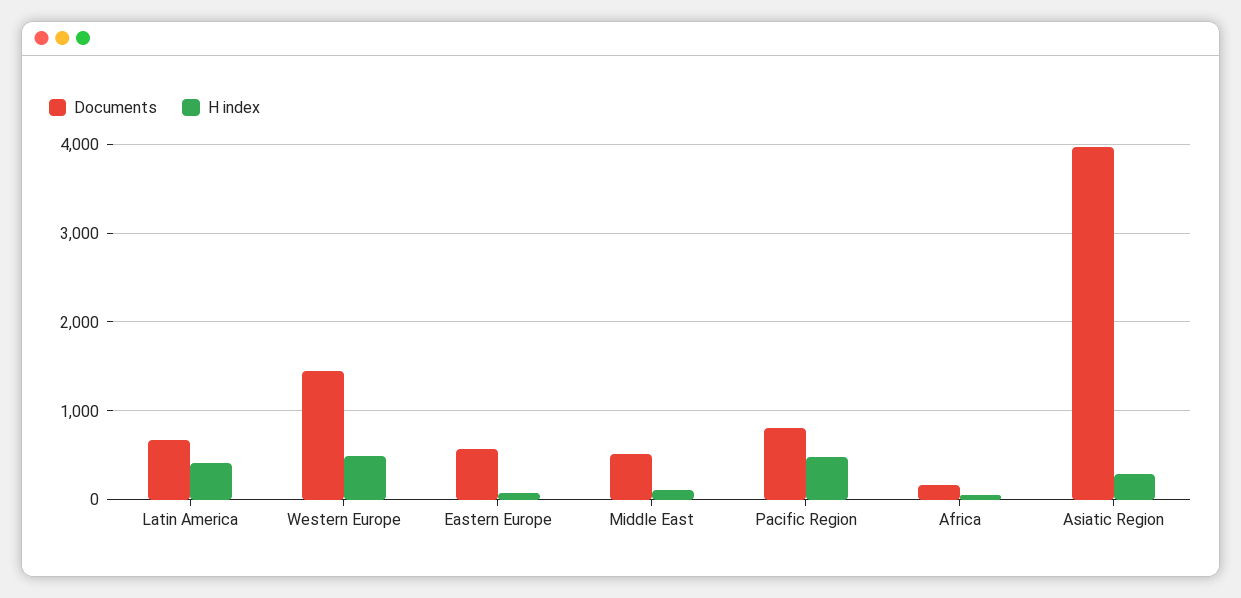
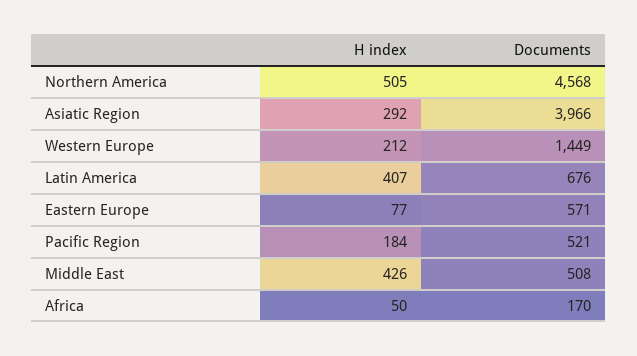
  {
    "Documents": {
      "Latin America": 676,
      "Western Europe": 1449,
      "Eastern Europe": 571,
      "Middle East": 508,
-     "Pacific Region": 800,
+     "Pacific Region": 521,
      "Africa": 170,
-     "Asiatic Region": 3966
+     "Asiatic Region": 3966,
+     "Northern America": 4568
    },
    "H index": {
      "Latin America": 407,
-     "Western Europe": 500,
+     "Western Europe": 212,
      "Eastern Europe": 77,
-     "Middle East": 100,
+     "Middle East": 426,
-     "Pacific Region": 500,
+     "Pacific Region": 184,
      "Africa": 50,
-     "Asiatic Region": 292
+     "Asiatic Region": 292,
+     "Northern America": 505
    }
  }

